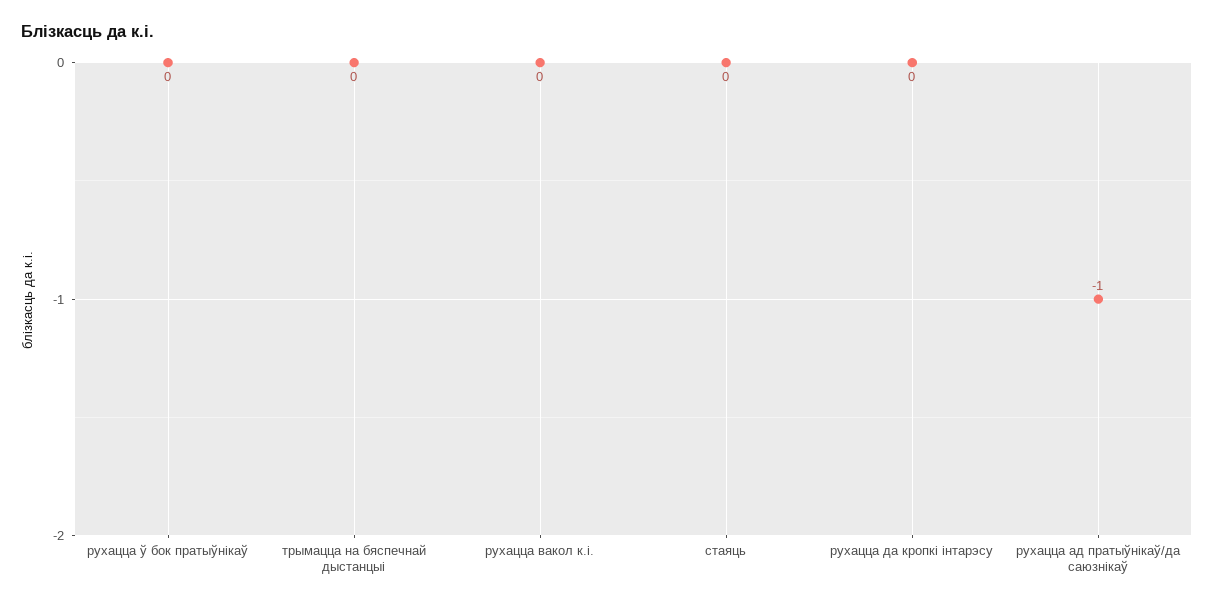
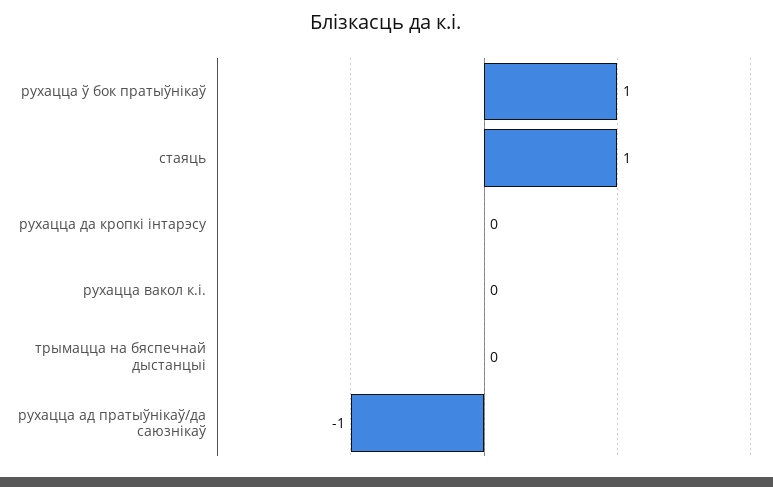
  {
-   "рухацца ў бок пратыўнікаў": 0,
+   "рухацца ў бок пратыўнікаў": 1,
    "трымацца на бяспечнай дыстанцыі": 0,
    "рухацца вакол к.і.": 0,
-   "стаяць": 0,
+   "стаяць": 1,
    "рухацца да кропкі інтарэсу": 0,
    "рухацца ад пратыўнікаў/да саюзнікаў": -1
  }

